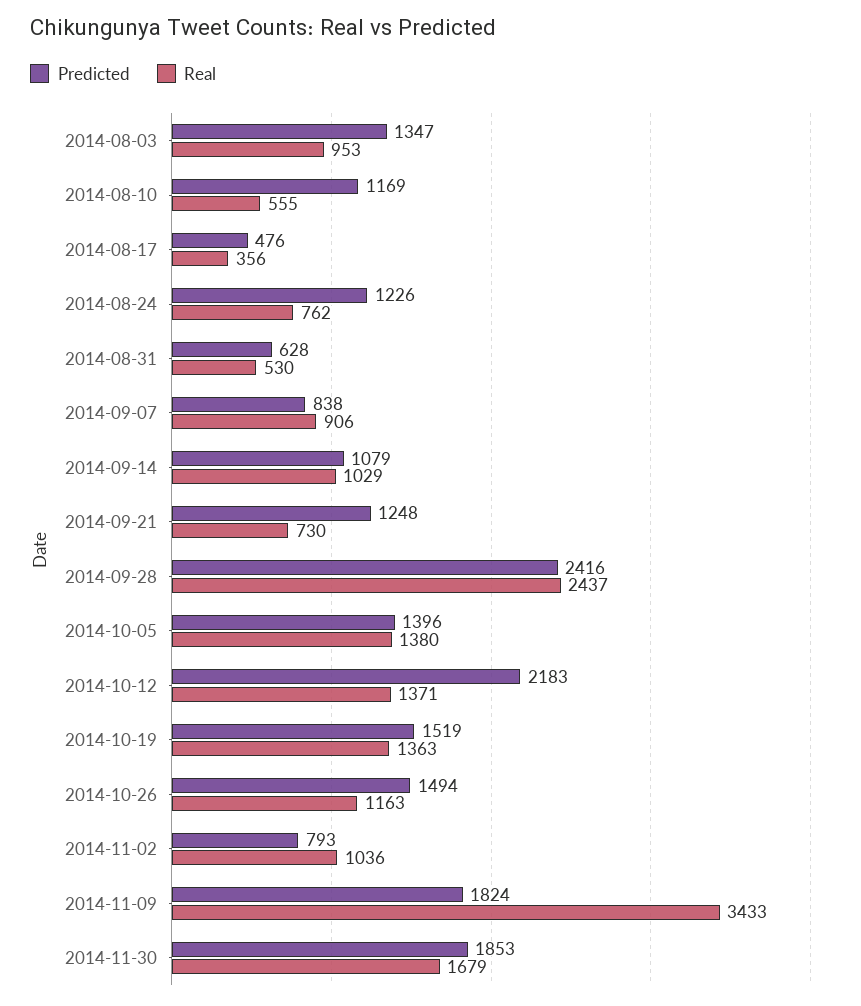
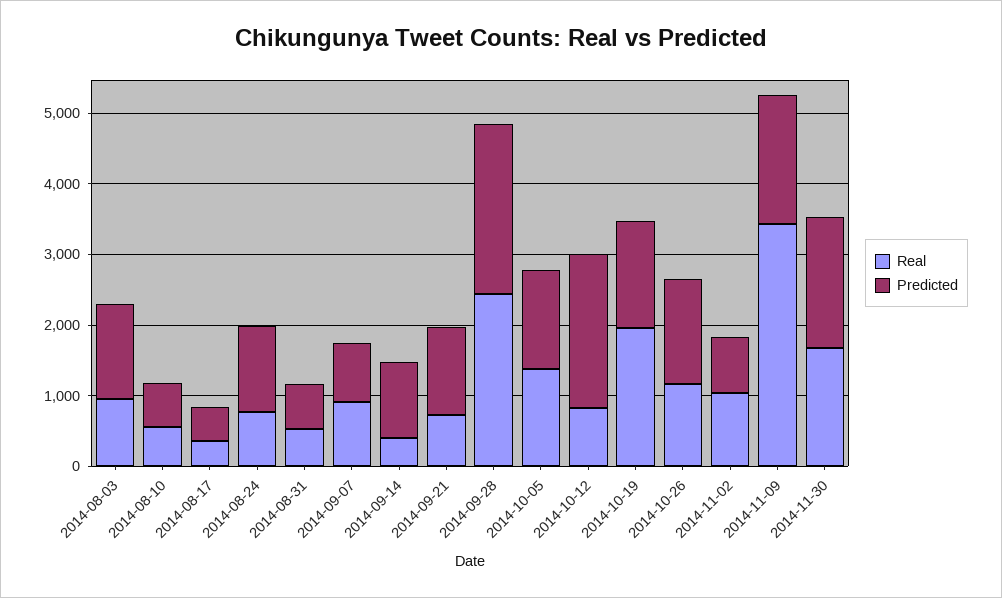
  {
    "Predicted": {
      "2014-08-03": 1347,
-     "2014-08-10": 1169,
+     "2014-08-10": 600,
      "2014-08-17": 476,
      "2014-08-24": 1226,
      "2014-08-31": 628,
      "2014-09-07": 838,
      "2014-09-14": 1079,
      "2014-09-21": 1248,
      "2014-09-28": 2416,
      "2014-10-05": 1396,
      "2014-10-12": 2183,
      "2014-10-19": 1519,
      "2014-10-26": 1494,
      "2014-11-02": 793,
      "2014-11-09": 1824,
      "2014-11-30": 1853
    },
    "Real": {
      "2014-08-03": 953,
      "2014-08-10": 555,
      "2014-08-17": 356,
      "2014-08-24": 762,
      "2014-08-31": 530,
      "2014-09-07": 906,
-     "2014-09-14": 1029,
+     "2014-09-14": 400,
      "2014-09-21": 730,
      "2014-09-28": 2437,
      "2014-10-05": 1380,
-     "2014-10-12": 1371,
+     "2014-10-12": 800,
-     "2014-10-19": 1363,
+     "2014-10-19": 2000,
      "2014-10-26": 1163,
      "2014-11-02": 1036,
      "2014-11-09": 3433,
      "2014-11-30": 1679
    }
  }

